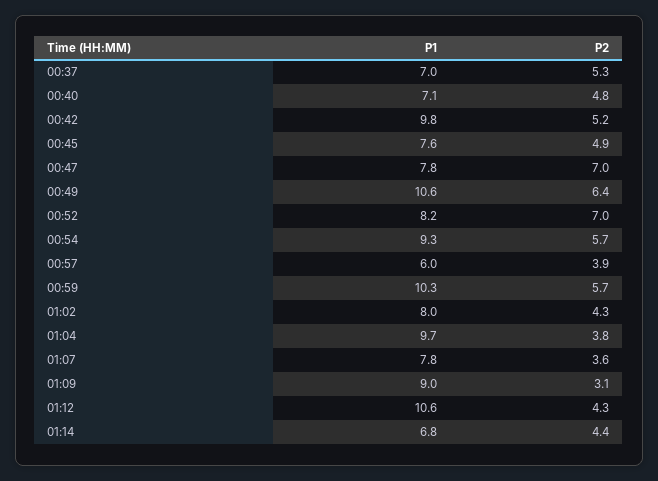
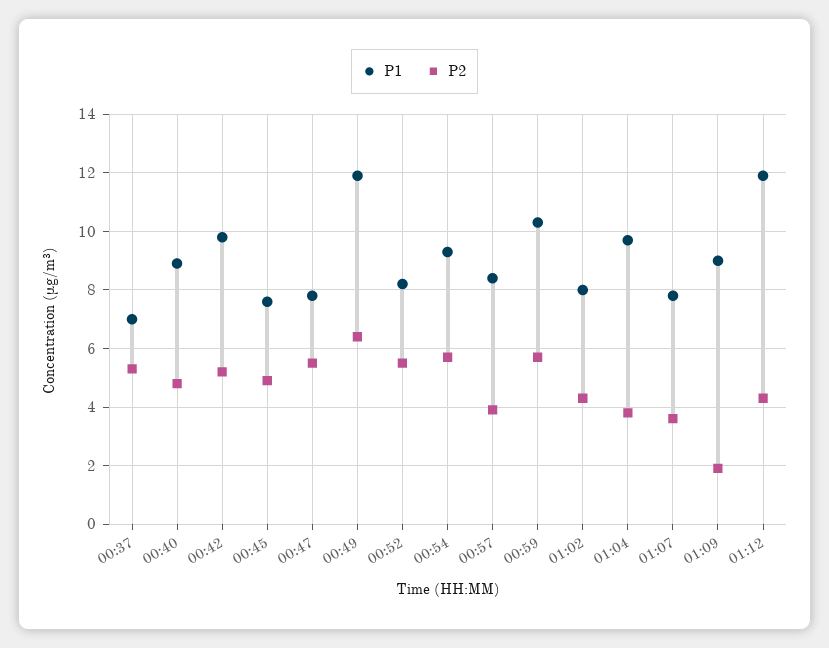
  {
    "P1": {
      "00:37": 7,
-     "00:40": 7.1,
+     "00:40": 9,
      "00:42": 9.8,
      "00:45": 7.6,
      "00:47": 7.8,
-     "00:49": 10.6,
+     "00:49": 12,
      "00:52": 8.2,
      "00:54": 9.3,
-     "00:57": 6,
+     "00:57": 8.5,
      "00:59": 10.3,
      "01:02": 8,
      "01:04": 9.7,
      "01:07": 7.8,
      "01:09": 9,
-     "01:12": 10.6,
+     "01:12": 12
-     "01:14": 6.8
    },
    "P2": {
      "00:37": 5.3,
      "00:40": 4.8,
      "00:42": 5.2,
      "00:45": 4.9,
-     "00:47": 7,
+     "00:47": 5.5,
      "00:49": 6.4,
-     "00:52": 7,
+     "00:52": 5.5,
      "00:54": 5.7,
      "00:57": 3.9,
      "00:59": 5.7,
      "01:02": 4.3,
      "01:04": 3.8,
      "01:07": 3.6,
-     "01:09": 3.1,
+     "01:09": 2,
-     "01:12": 4.3,
+     "01:12": 4.3
-     "01:14": 4.4
    }
  }

